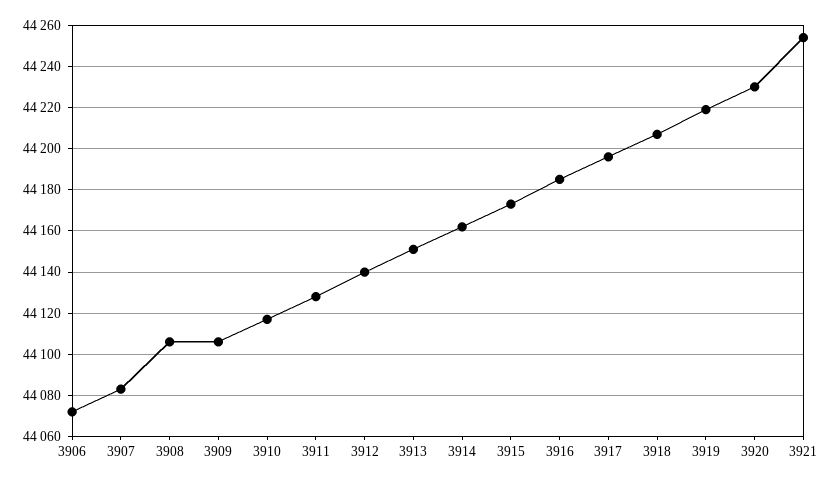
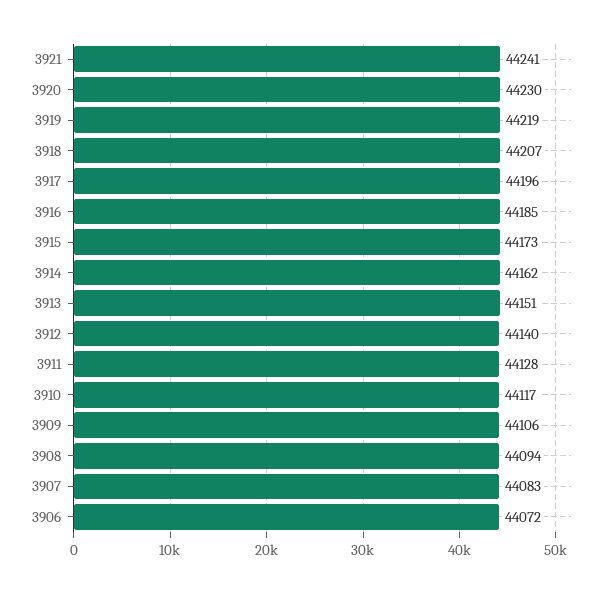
  {
    "3906": 44072,
    "3907": 44083,
-   "3908": 44105,
+   "3908": 44094,
    "3909": 44106,
    "3910": 44117,
    "3911": 44128,
    "3912": 44140,
    "3913": 44151,
    "3914": 44162,
    "3915": 44173,
    "3916": 44185,
    "3917": 44196,
    "3918": 44207,
    "3919": 44219,
    "3920": 44230,
-   "3921": 44255
+   "3921": 44241
  }

